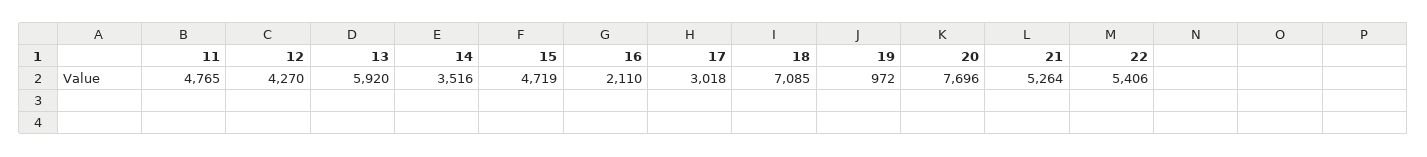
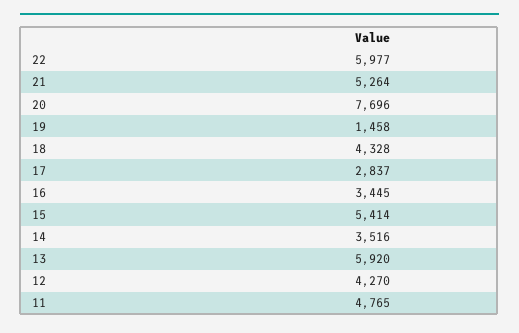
  {
    "11": 4765,
    "12": 4270,
    "13": 5920,
    "14": 3516,
-   "15": 4719,
+   "15": 5414,
-   "16": 2110,
+   "16": 3445,
-   "17": 3018,
+   "17": 2837,
-   "18": 7085,
+   "18": 4328,
-   "19": 972,
+   "19": 1458,
    "20": 7696,
    "21": 5264,
-   "22": 5406
+   "22": 5977
  }

